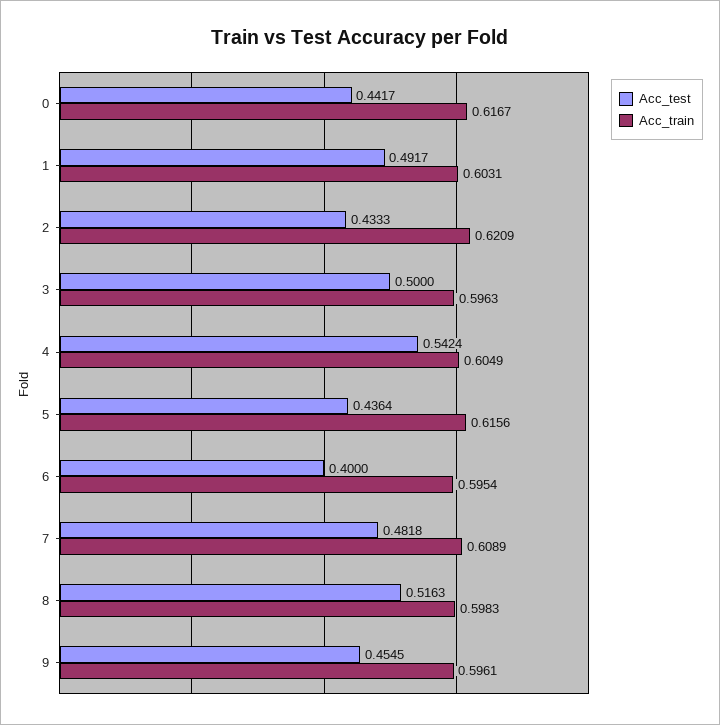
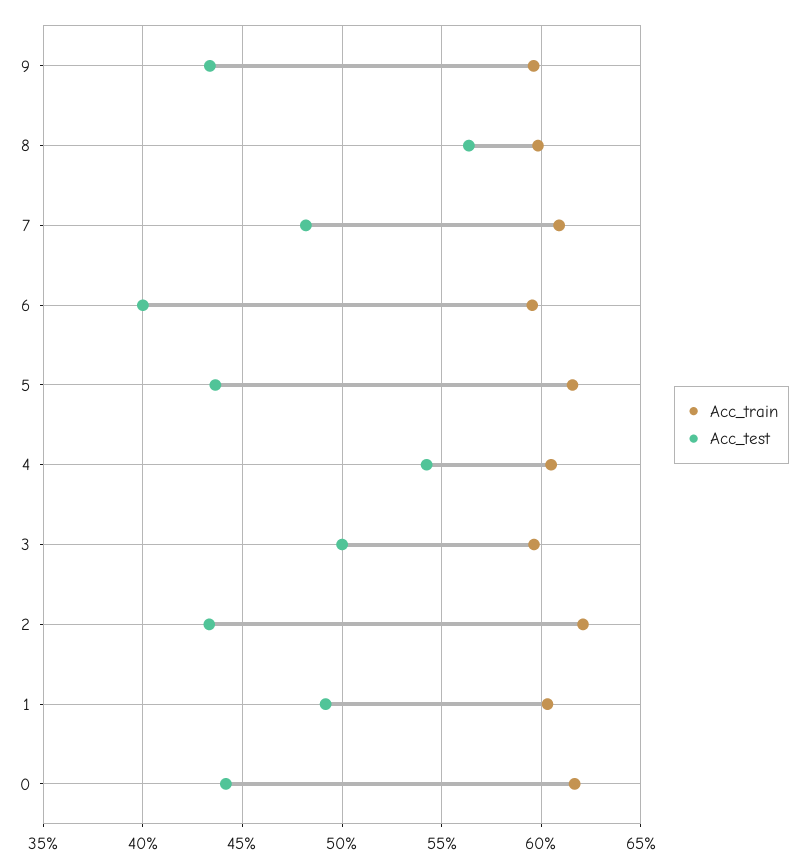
  {
    "Acc_test": {
      "0": 0.4417,
      "1": 0.4917,
      "2": 0.4333,
      "3": 0.5,
      "4": 0.5424,
      "5": 0.4364,
      "6": 0.4,
      "7": 0.4818,
-     "8": 0.5163,
+     "8": 0.565,
-     "9": 0.4545
+     "9": 0.435
    },
    "Acc_train": {
      "0": 0.6167,
      "1": 0.6031,
      "2": 0.6209,
      "3": 0.5963,
      "4": 0.6049,
      "5": 0.6156,
      "6": 0.5954,
      "7": 0.6089,
      "8": 0.5983,
      "9": 0.5961
    }
  }

